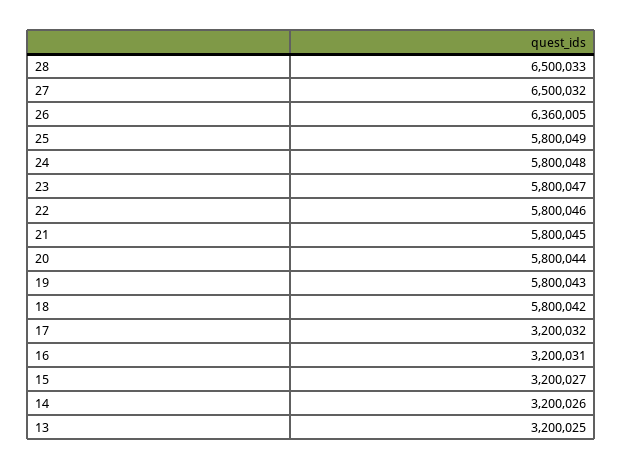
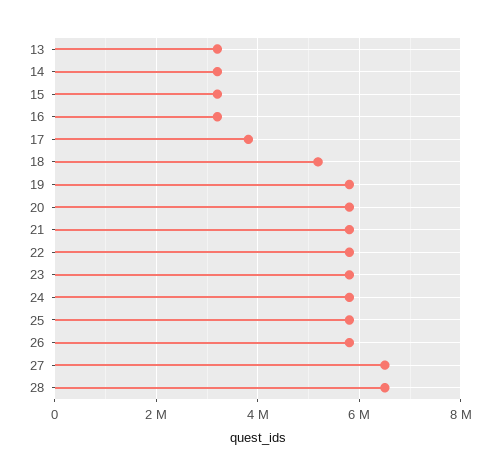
  {
    "28": 6500033,
    "27": 6500032,
-   "26": 6360005,
+   "26": 5800000,
    "25": 5800049,
    "24": 5800048,
    "23": 5800047,
    "22": 5800046,
    "21": 5800045,
    "20": 5800044,
    "19": 5800043,
-   "18": 5800042,
+   "18": 5200000,
-   "17": 3200032,
+   "17": 3800000,
    "16": 3200031,
    "15": 3200027,
    "14": 3200026,
    "13": 3200025
  }

